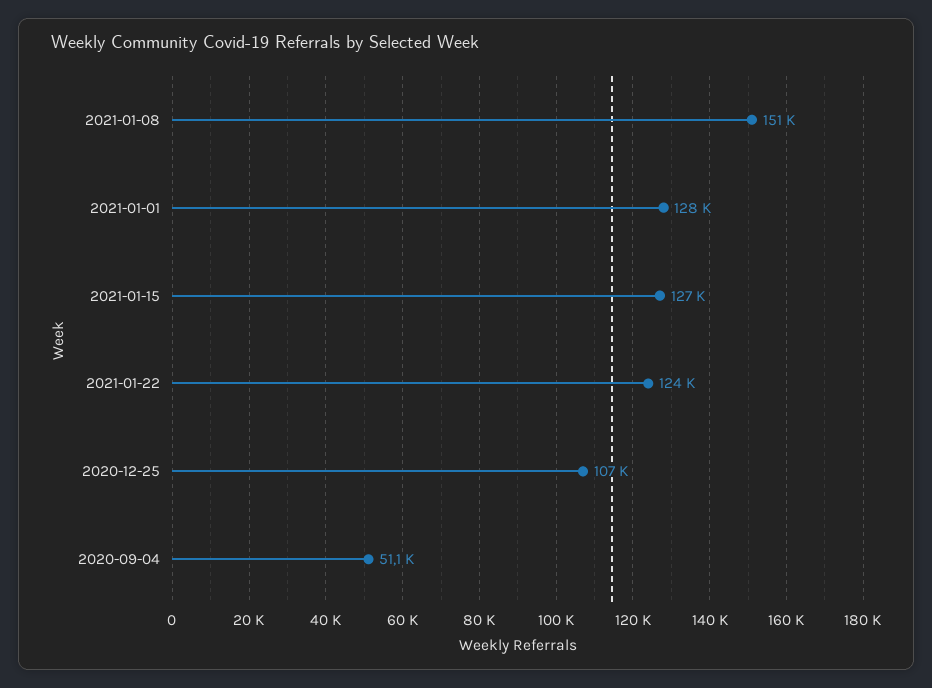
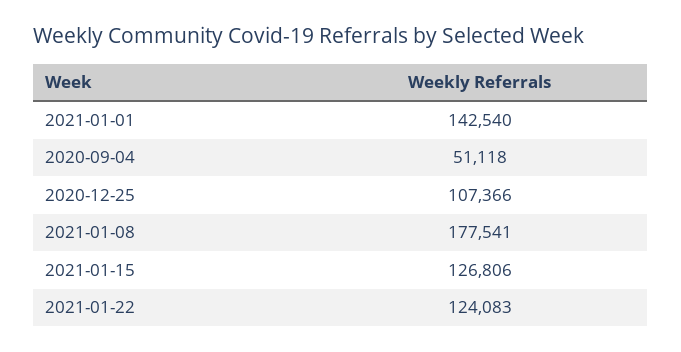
  {
-   "2021-01-08": 151000,
+   "2021-01-08": 177541,
-   "2021-01-01": 128000,
+   "2021-01-01": 142540,
    "2021-01-15": 126806,
    "2021-01-22": 124083,
    "2020-12-25": 107366,
    "2020-09-04": 51118
  }

